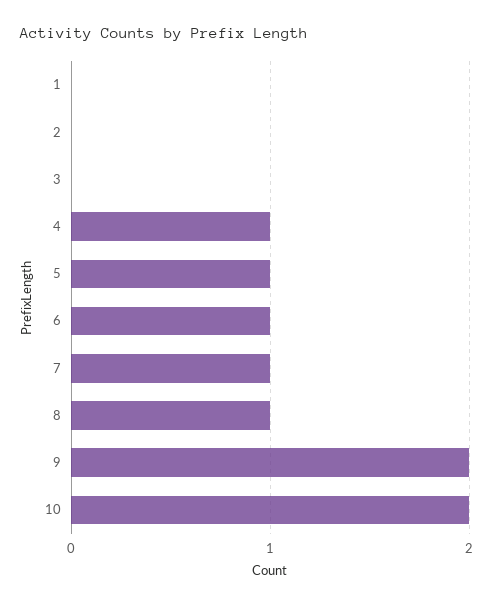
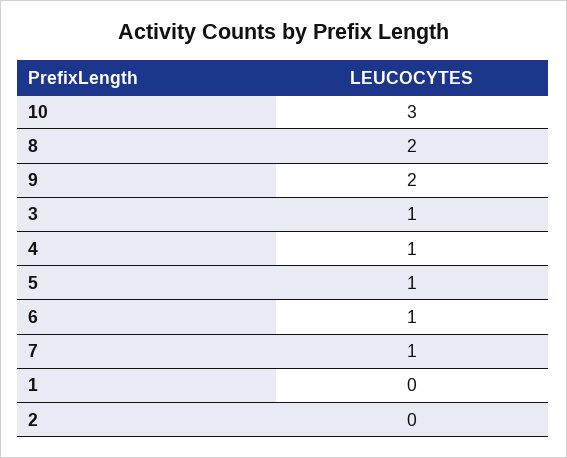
  {
    "1": 0,
    "2": 0,
-   "3": 0,
+   "3": 1,
    "4": 1,
    "5": 1,
    "6": 1,
    "7": 1,
-   "8": 1,
+   "8": 2,
    "9": 2,
-   "10": 2
+   "10": 3
  }

